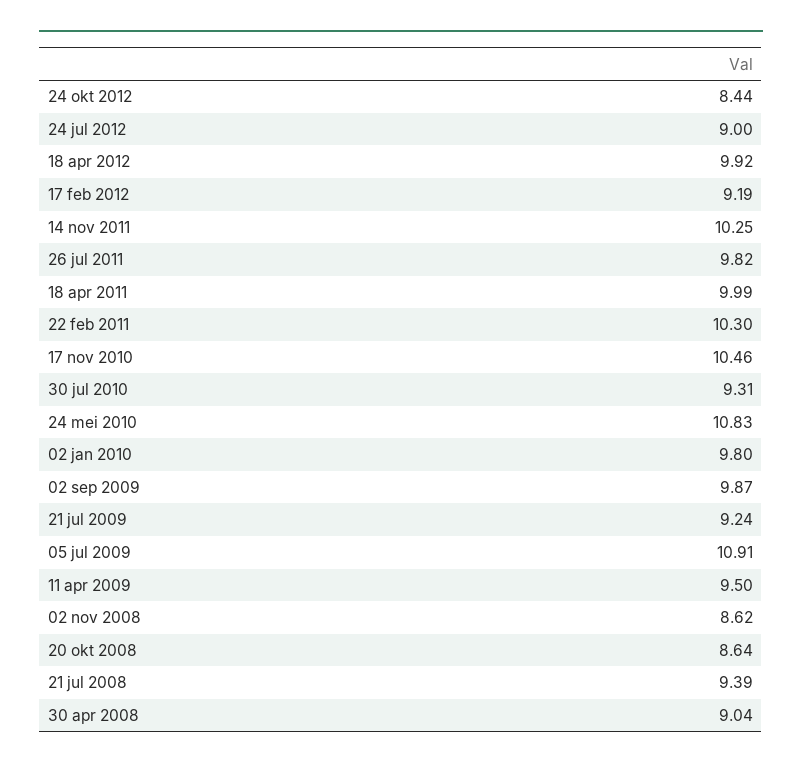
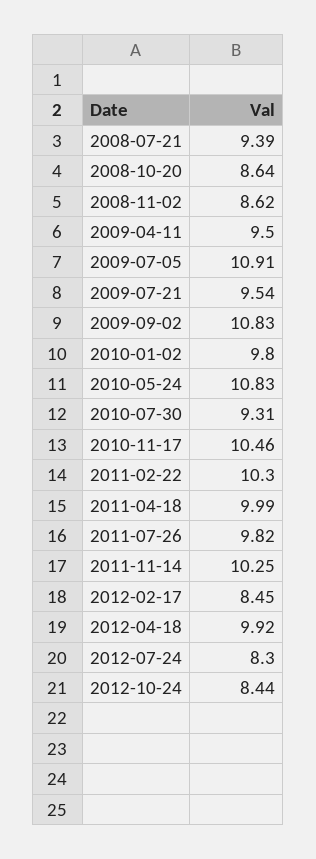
  {
    "24 okt 2012": 8.44,
-   "24 jul 2012": 9,
+   "24 jul 2012": 8.3,
    "18 apr 2012": 9.92,
-   "17 feb 2012": 9.19,
+   "17 feb 2012": 8.45,
    "14 nov 2011": 10.25,
    "26 jul 2011": 9.82,
    "18 apr 2011": 9.99,
    "22 feb 2011": 10.3,
    "17 nov 2010": 10.46,
    "30 jul 2010": 9.31,
    "24 mei 2010": 10.83,
    "02 jan 2010": 9.8,
-   "02 sep 2009": 9.87,
+   "02 sep 2009": 10.83,
-   "21 jul 2009": 9.24,
+   "21 jul 2009": 9.54,
    "05 jul 2009": 10.91,
    "11 apr 2009": 9.5,
    "02 nov 2008": 8.62,
    "20 okt 2008": 8.64,
-   "21 jul 2008": 9.39,
+   "21 jul 2008": 9.39
-   "30 apr 2008": 9.04
  }

